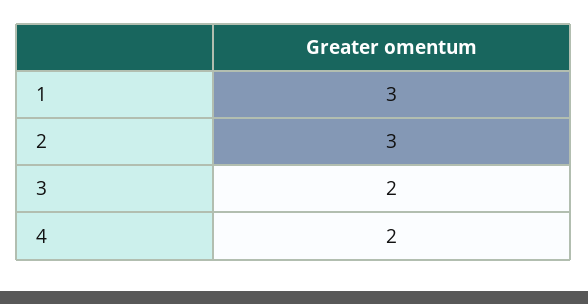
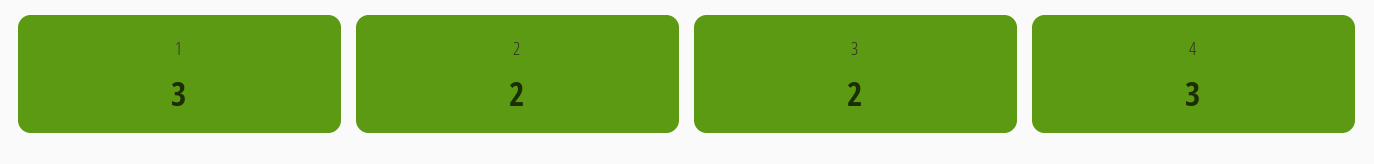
  {
    "1": 3,
-   "2": 3,
+   "2": 2,
    "3": 2,
-   "4": 2
+   "4": 3
  }

